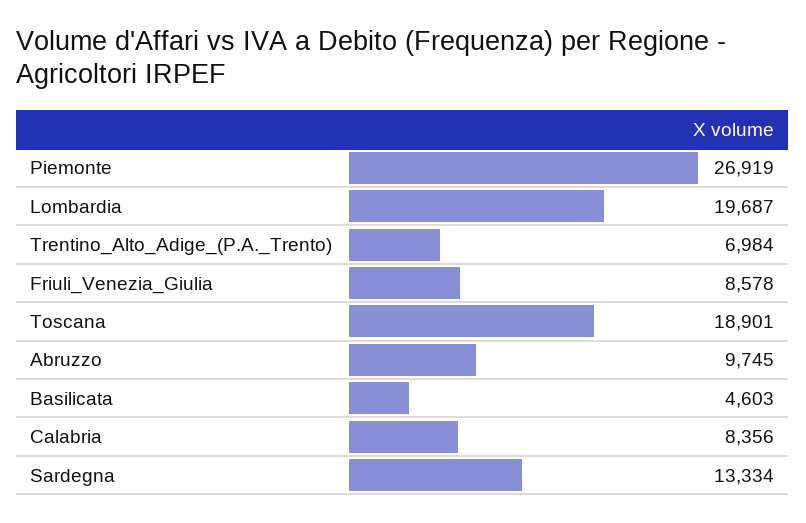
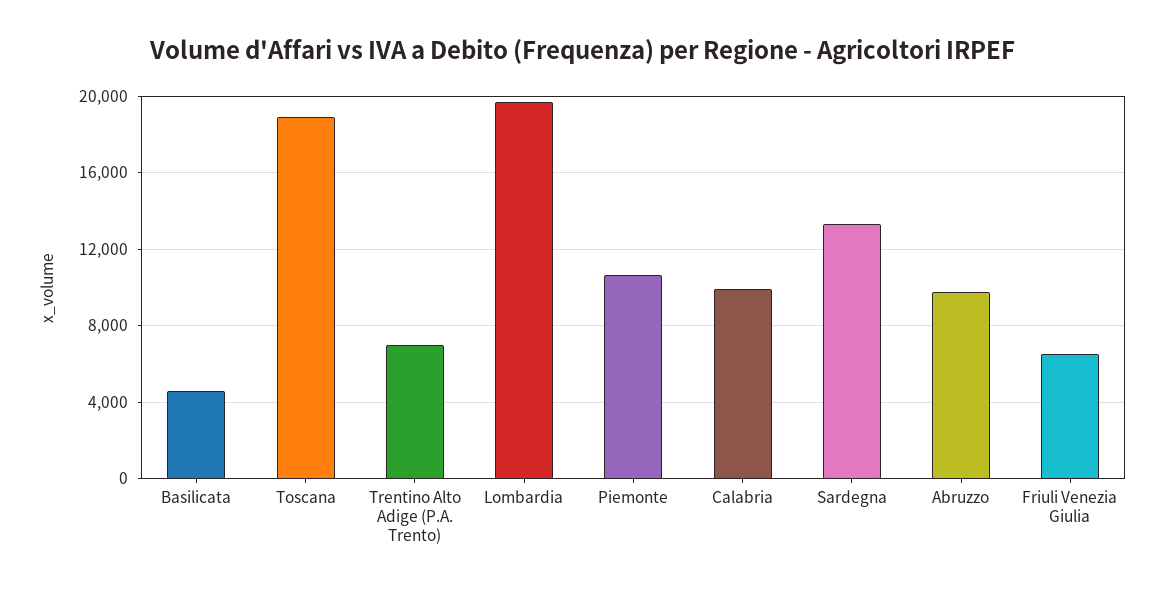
  {
-   "Piemonte": 26919,
+   "Piemonte": 10500,
    "Lombardia": 19687,
    "Trentino_Alto_Adige_(P.A._Trento)": 6984,
-   "Friuli_Venezia_Giulia": 8578,
+   "Friuli_Venezia_Giulia": 6500,
    "Toscana": 18901,
    "Abruzzo": 9745,
    "Basilicata": 4603,
-   "Calabria": 8356,
+   "Calabria": 10000,
    "Sardegna": 13334
  }

